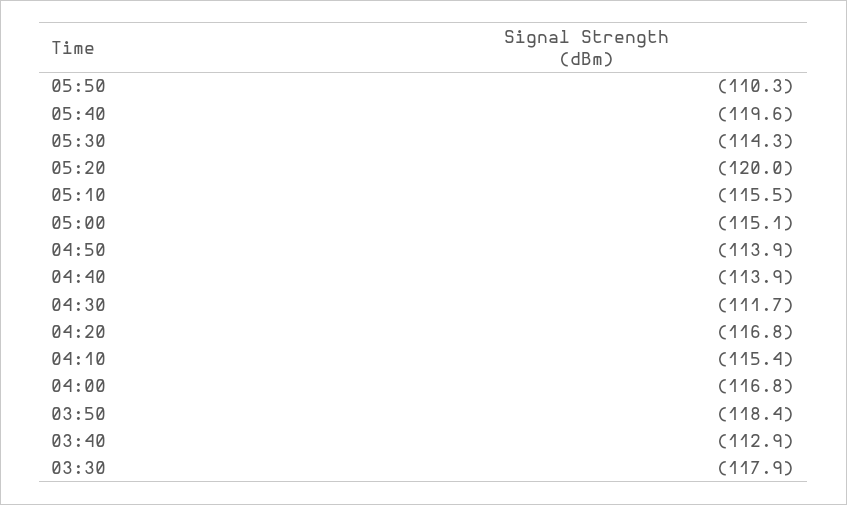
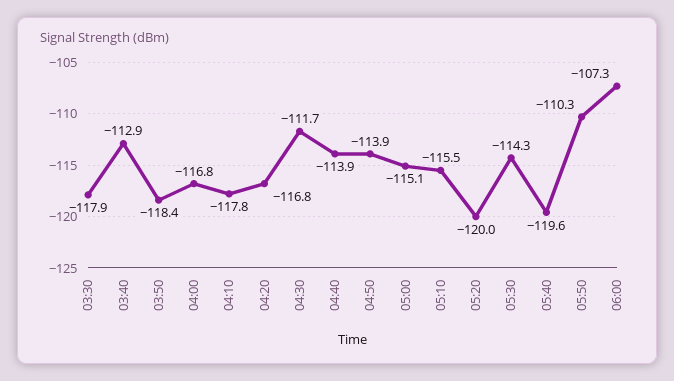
  {
    "05:50": -110.3,
    "05:40": -119.6,
    "05:30": -114.3,
    "05:20": -120,
    "05:10": -115.5,
    "05:00": -115.1,
    "04:50": -113.9,
    "04:40": -113.9,
    "04:30": -111.7,
    "04:20": -116.8,
-   "04:10": -115.4,
+   "04:10": -117.8,
    "04:00": -116.8,
    "03:50": -118.4,
    "03:40": -112.9,
-   "03:30": -117.9
+   "03:30": -117.9,
+   "06:00": -107.3
  }

